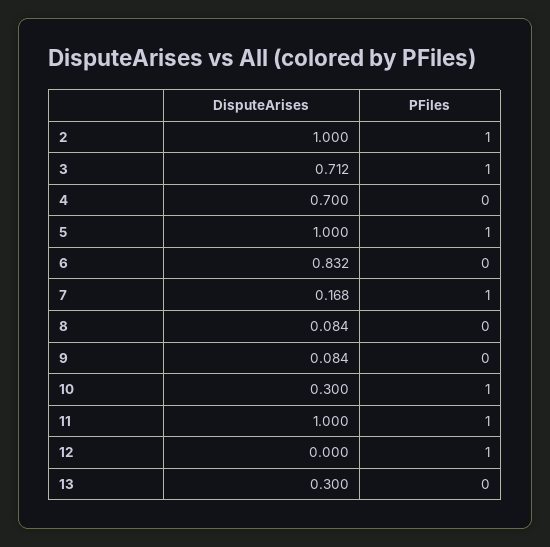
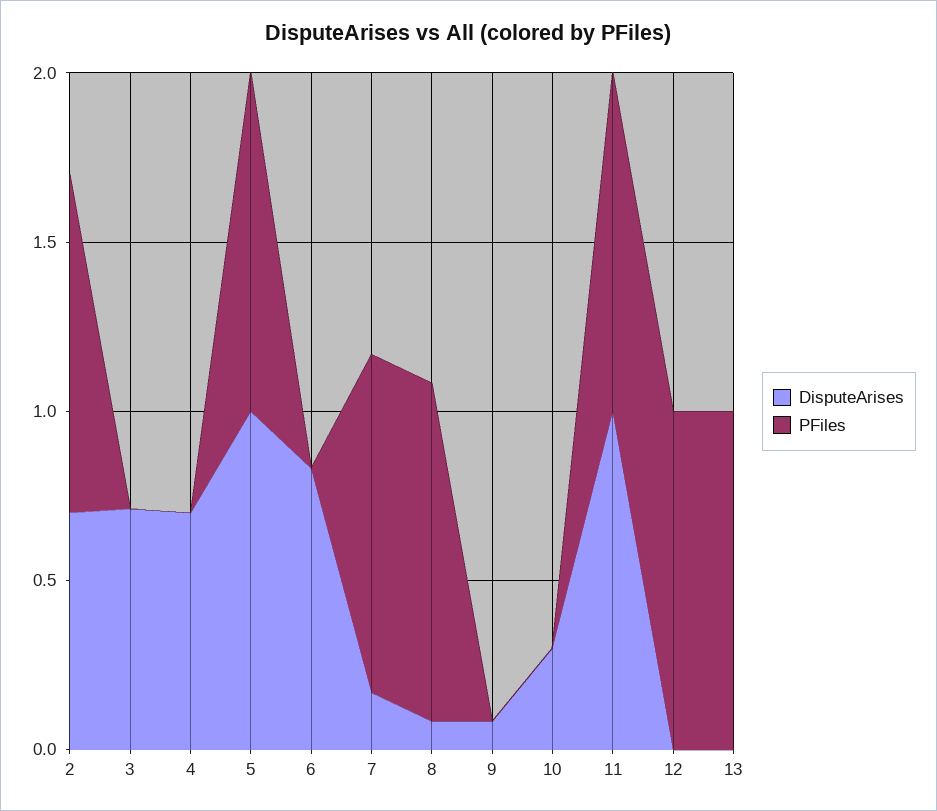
  {
    "DisputeArises": {
-     "2": 1,
+     "2": 0.7,
      "3": 0.712,
      "4": 0.7,
      "5": 1,
      "6": 0.832,
      "7": 0.168,
      "8": 0.084,
      "9": 0.084,
      "10": 0.3,
      "11": 1,
      "12": 0,
-     "13": 0.3
+     "13": 0
    },
    "PFiles": {
      "2": 1,
-     "3": 1,
+     "3": 0,
      "4": 0,
      "5": 1,
      "6": 0,
      "7": 1,
-     "8": 0,
+     "8": 1,
      "9": 0,
-     "10": 1,
+     "10": 0,
      "11": 1,
      "12": 1,
-     "13": 0
+     "13": 1
    }
  }

